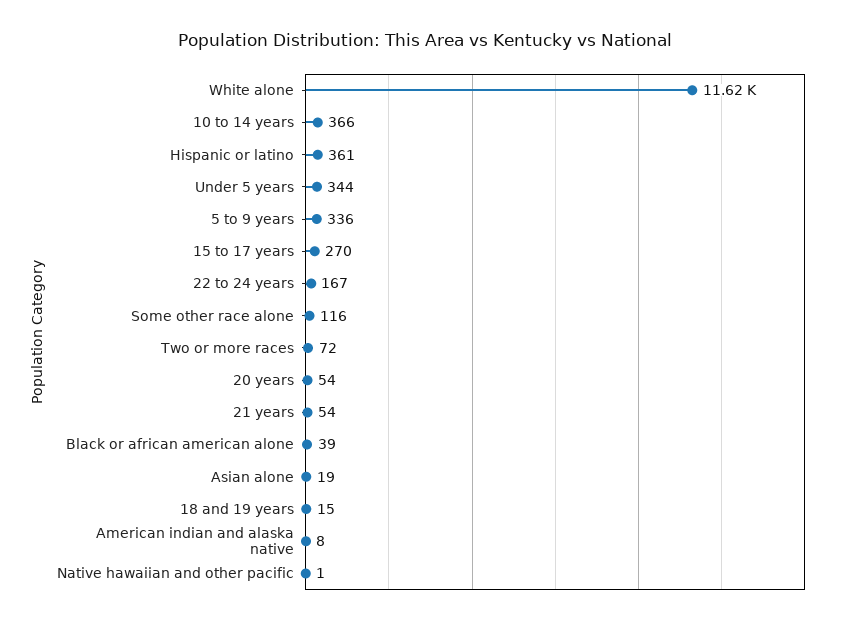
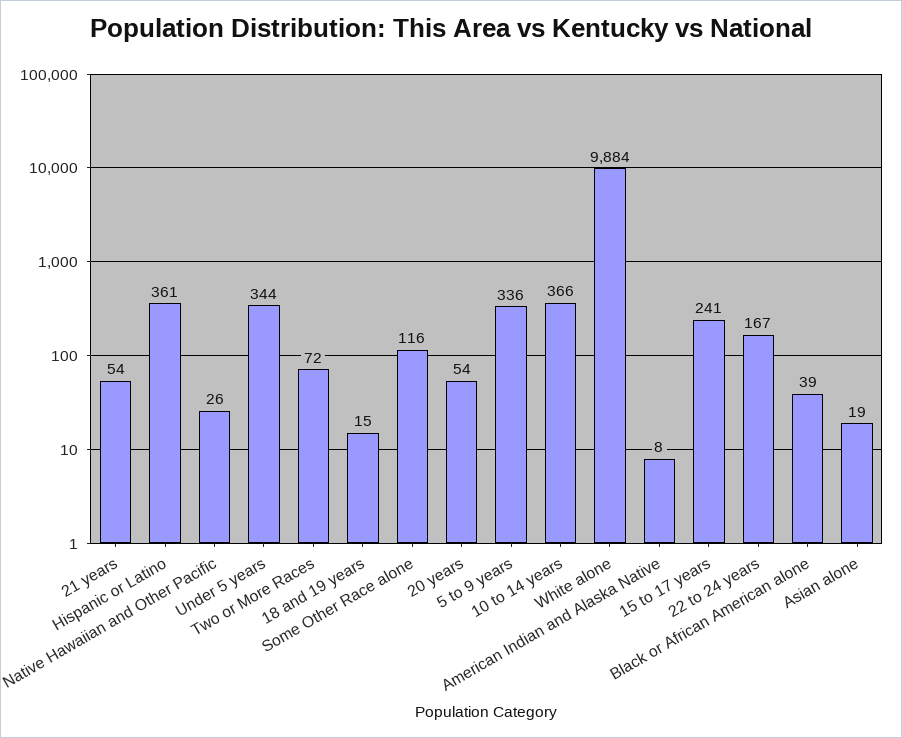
  {
-   "White alone": 11620,
+   "White alone": 9884,
    "10 to 14 years": 366,
    "Hispanic or latino": 361,
    "Under 5 years": 344,
    "5 to 9 years": 336,
-   "15 to 17 years": 270,
+   "15 to 17 years": 241,
    "22 to 24 years": 167,
    "Some other race alone": 116,
    "Two or more races": 72,
    "20 years": 54,
    "21 years": 54,
    "Black or african american alone": 39,
    "Asian alone": 19,
    "18 and 19 years": 15,
    "American indian and alaska native": 8,
-   "Native hawaiian and other pacific": 1
+   "Native hawaiian and other pacific": 26
  }

